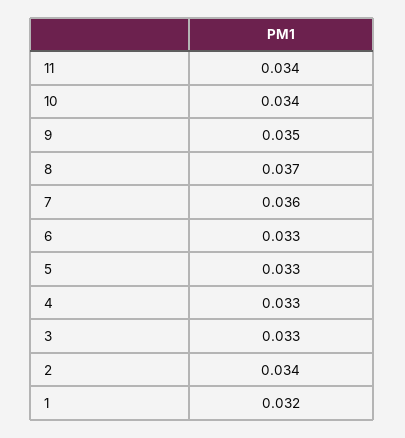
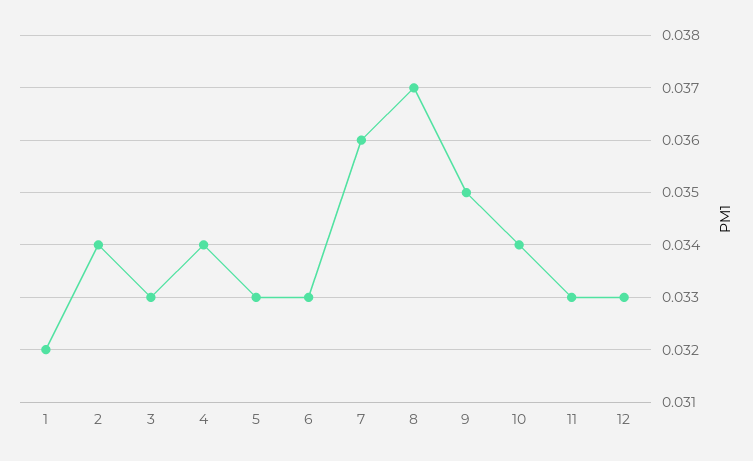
  {
-   "11": 0.034,
+   "11": 0.033,
    "10": 0.034,
    "9": 0.035,
    "8": 0.037,
    "7": 0.036,
    "6": 0.033,
    "5": 0.033,
-   "4": 0.033,
+   "4": 0.034,
    "3": 0.033,
    "2": 0.034,
-   "1": 0.032
+   "1": 0.032,
+   "12": 0.033
  }

